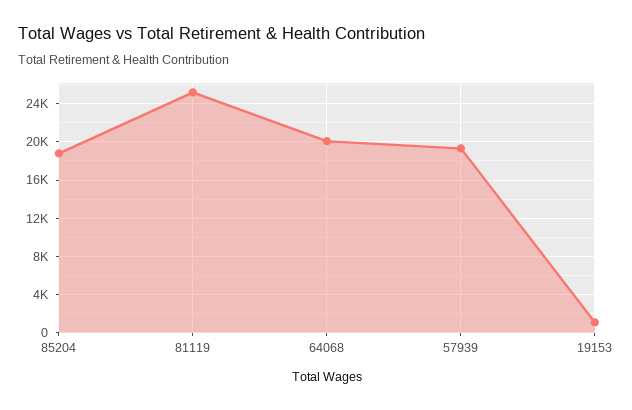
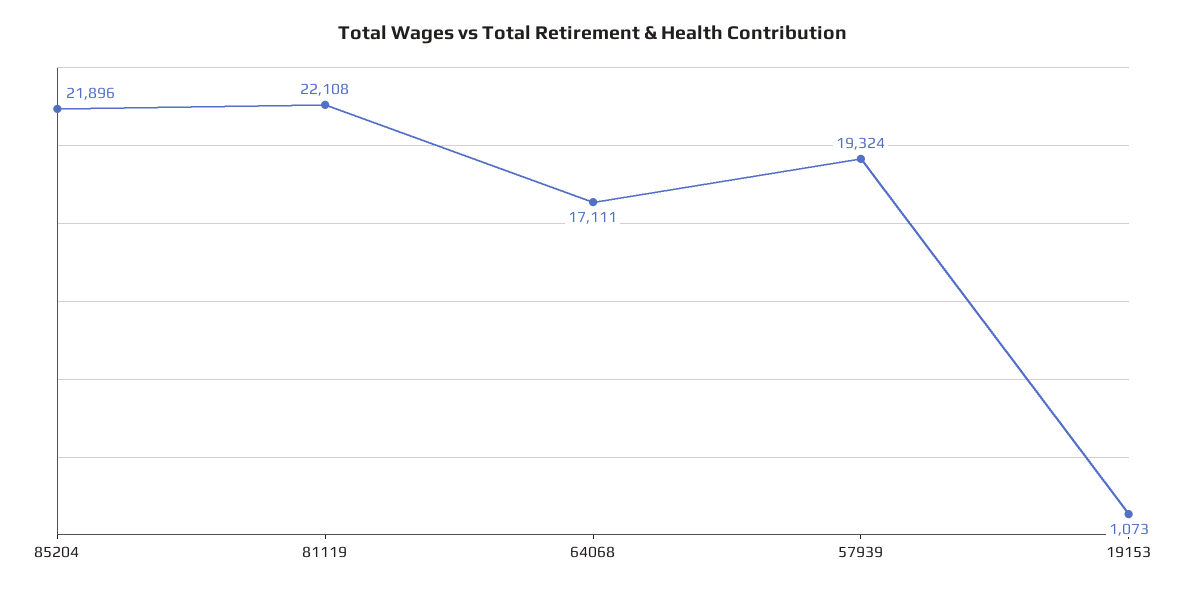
  {
-   "85204": 19000,
+   "85204": 21896,
-   "81119": 25000,
+   "81119": 22108,
-   "64068": 20000,
+   "64068": 17111,
    "57939": 19324,
    "19153": 1073
  }

